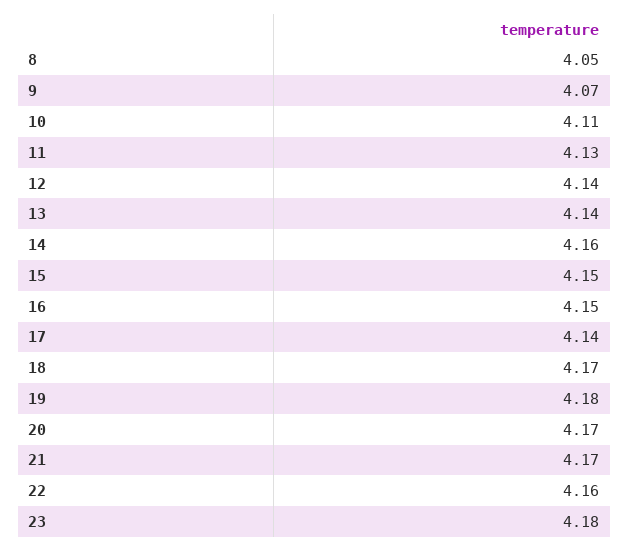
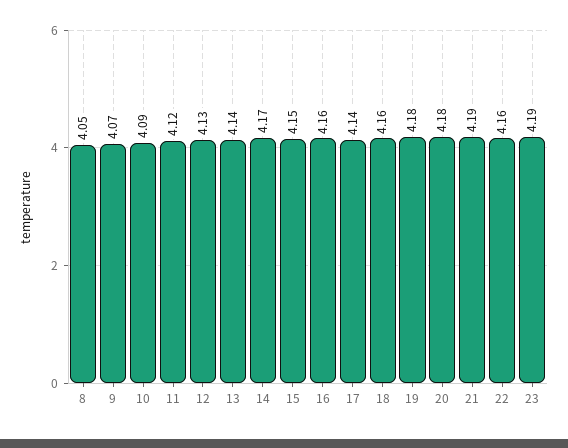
  {
    "8": 4.05,
    "9": 4.07,
-   "10": 4.11,
+   "10": 4.09,
-   "11": 4.13,
+   "11": 4.12,
-   "12": 4.14,
+   "12": 4.13,
    "13": 4.14,
-   "14": 4.16,
+   "14": 4.17,
    "15": 4.15,
-   "16": 4.15,
+   "16": 4.16,
    "17": 4.14,
-   "18": 4.17,
+   "18": 4.16,
    "19": 4.18,
-   "20": 4.17,
+   "20": 4.18,
-   "21": 4.17,
+   "21": 4.19,
    "22": 4.16,
-   "23": 4.18
+   "23": 4.19
  }

